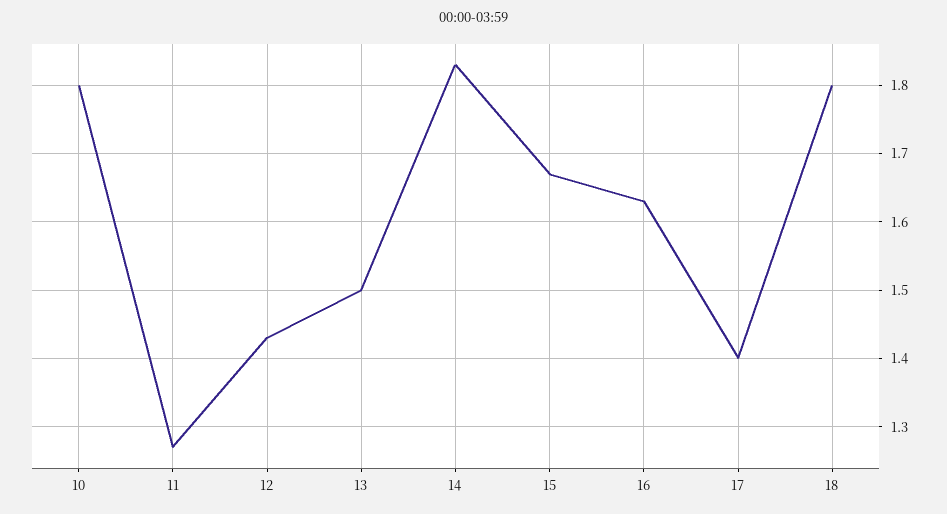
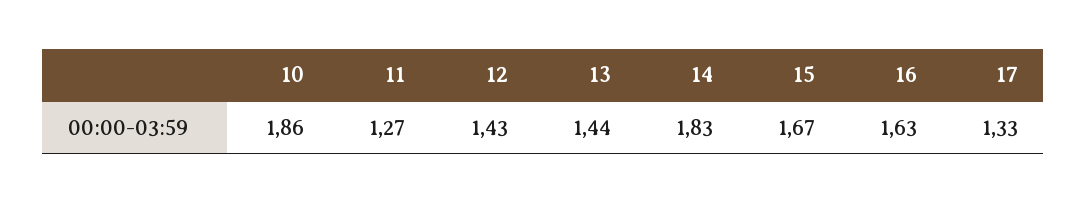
  {
-   "10": 1.8,
+   "10": 1.86,
    "11": 1.27,
    "12": 1.43,
-   "13": 1.5,
+   "13": 1.44,
    "14": 1.83,
    "15": 1.67,
    "16": 1.63,
-   "17": 1.4,
+   "17": 1.33
-   "18": 1.8
  }

